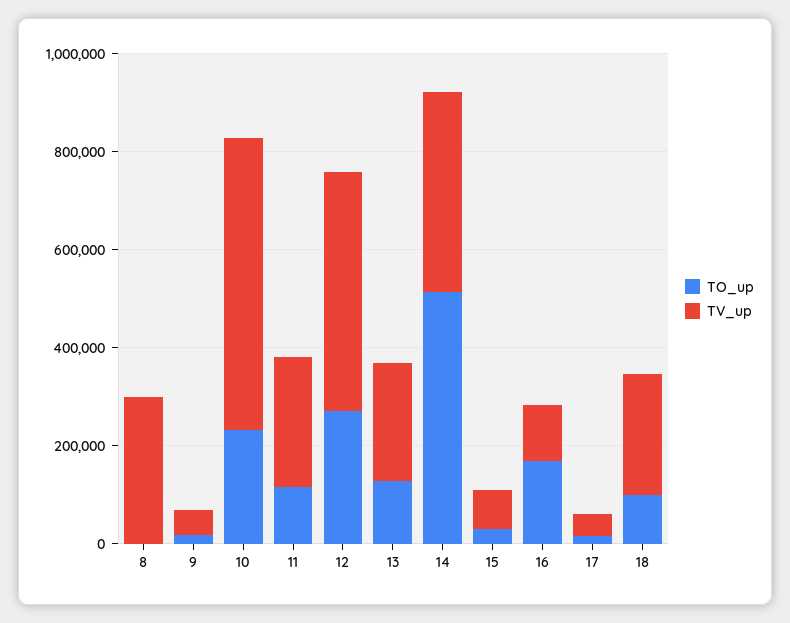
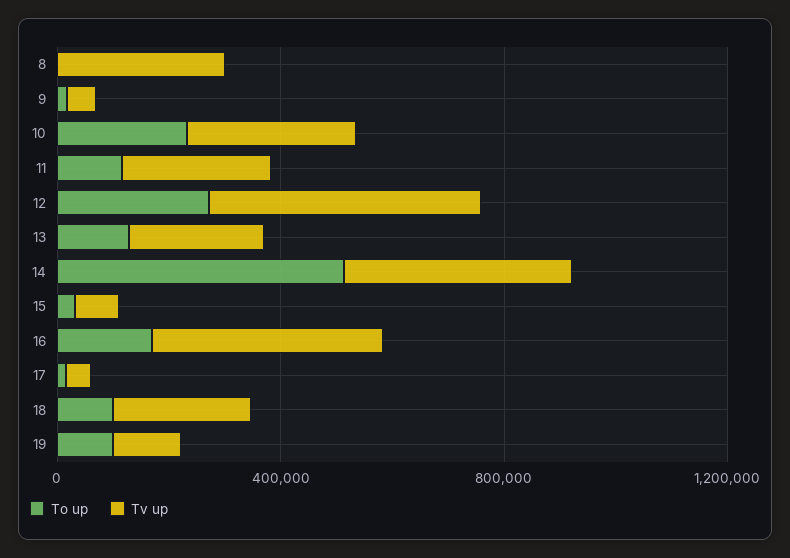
  {
    "TO_up": {
      "8": 0,
      "9": 0,
      "10": 250000,
      "11": 100000,
      "12": 250000,
      "13": 150000,
      "14": 500000,
      "15": 50000,
      "16": 150000,
      "17": 0,
-     "18": 100000
+     "18": 100000,
+     "19": 100000
    },
    "TV_up": {
      "8": 300000,
      "9": 50000,
-     "10": 600000,
+     "10": 300000,
      "11": 250000,
      "12": 500000,
      "13": 250000,
      "14": 400000,
      "15": 100000,
-     "16": 100000,
+     "16": 400000,
      "17": 50000,
-     "18": 250000
+     "18": 250000,
+     "19": 100000
    }
  }

